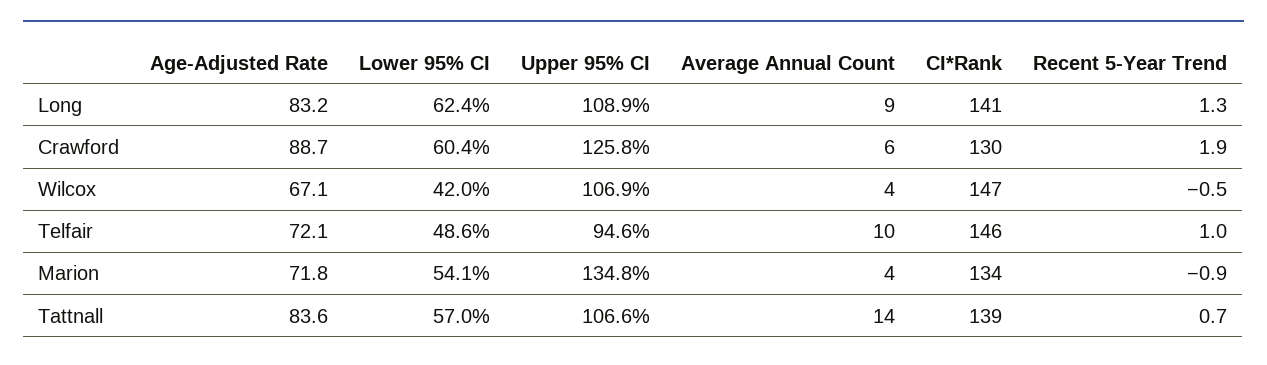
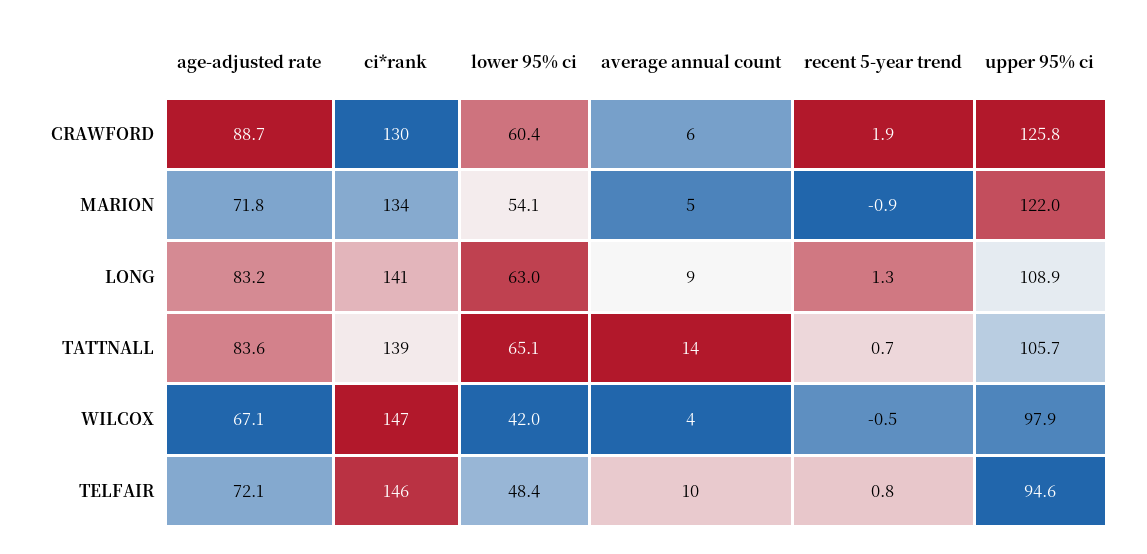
  {
    "Age-Adjusted Rate": {
      "Long": 83.2,
      "Crawford": 88.7,
      "Wilcox": 67.1,
      "Telfair": 72.1,
      "Marion": 71.8,
      "Tattnall": 83.6
    },
    "Lower 95% CI": {
-     "Long": 62.4,
+     "Long": 63,
      "Crawford": 60.4,
      "Wilcox": 42,
-     "Telfair": 48.6,
+     "Telfair": 48.4,
      "Marion": 54.1,
-     "Tattnall": 57
+     "Tattnall": 65.1
    },
    "Upper 95% CI": {
      "Long": 108.9,
      "Crawford": 125.8,
-     "Wilcox": 106.9,
+     "Wilcox": 97.9,
      "Telfair": 94.6,
-     "Marion": 134.8,
+     "Marion": 122,
-     "Tattnall": 106.6
+     "Tattnall": 105.7
    },
    "Average Annual Count": {
      "Long": 9,
      "Crawford": 6,
      "Wilcox": 4,
      "Telfair": 10,
-     "Marion": 4,
+     "Marion": 5,
      "Tattnall": 14
    },
    "CI*Rank": {
      "Long": 141,
      "Crawford": 130,
      "Wilcox": 147,
      "Telfair": 146,
      "Marion": 134,
      "Tattnall": 139
    },
    "Recent 5-Year Trend": {
      "Long": 1.3,
      "Crawford": 1.9,
      "Wilcox": -0.5,
-     "Telfair": 1,
+     "Telfair": 0.8,
      "Marion": -0.9,
      "Tattnall": 0.7
    }
  }

